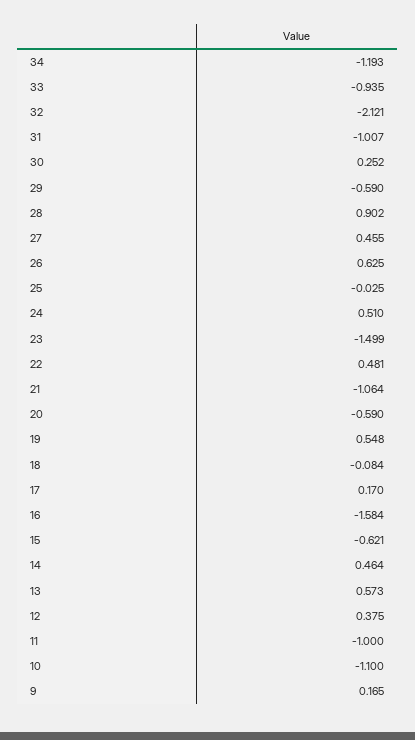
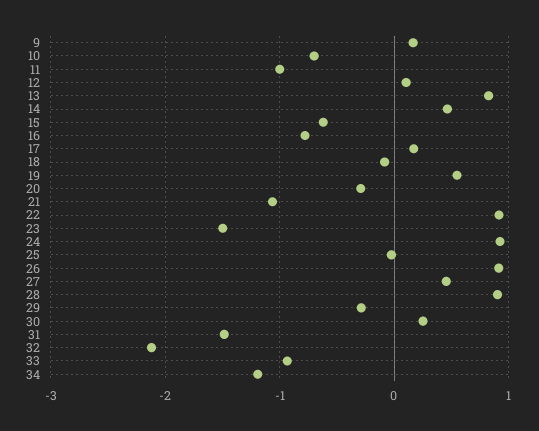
  {
    "34": -1.193,
    "33": -0.935,
    "32": -2.121,
-   "31": -1.007,
+   "31": -1.5,
    "30": 0.252,
-   "29": -0.59,
+   "29": -0.3,
    "28": 0.902,
    "27": 0.455,
-   "26": 0.625,
+   "26": 0.9,
    "25": -0.025,
-   "24": 0.51,
+   "24": 0.9,
    "23": -1.499,
-   "22": 0.481,
+   "22": 0.9,
    "21": -1.064,
-   "20": -0.59,
+   "20": -0.3,
    "19": 0.548,
    "18": -0.084,
    "17": 0.17,
-   "16": -1.584,
+   "16": -0.8,
    "15": -0.621,
    "14": 0.464,
-   "13": 0.573,
+   "13": 0.8,
-   "12": 0.375,
+   "12": 0.1,
    "11": -1,
-   "10": -1.1,
+   "10": -0.7,
    "9": 0.165
  }

